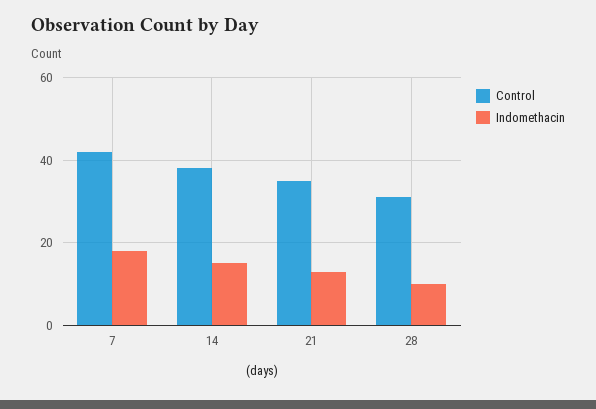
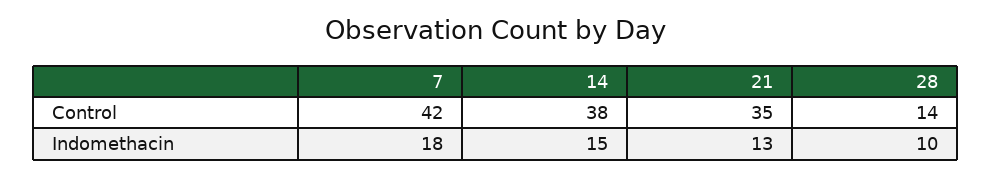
  {
    "Control": {
      "7": 42,
      "14": 38,
      "21": 35,
-     "28": 30
+     "28": 14
    },
    "Indomethacin": {
      "7": 18,
      "14": 15,
      "21": 13,
      "28": 10
    }
  }

